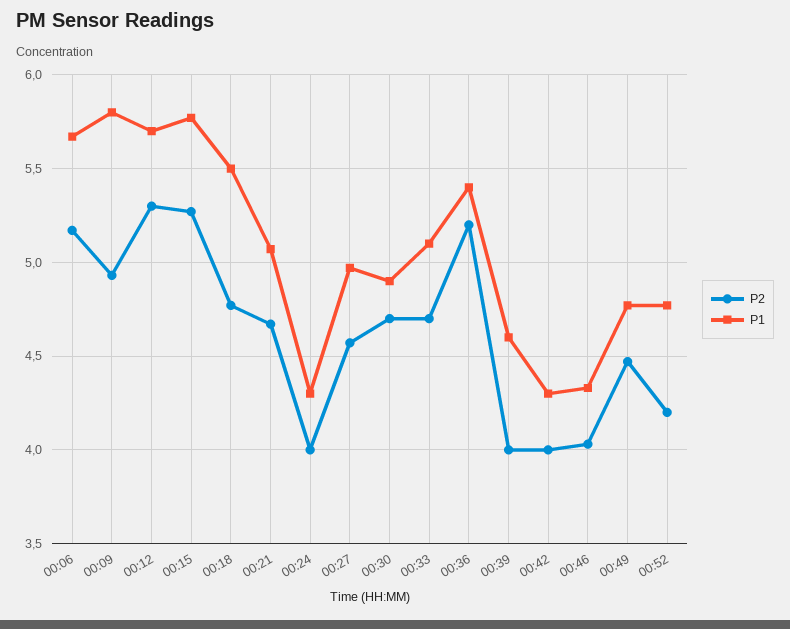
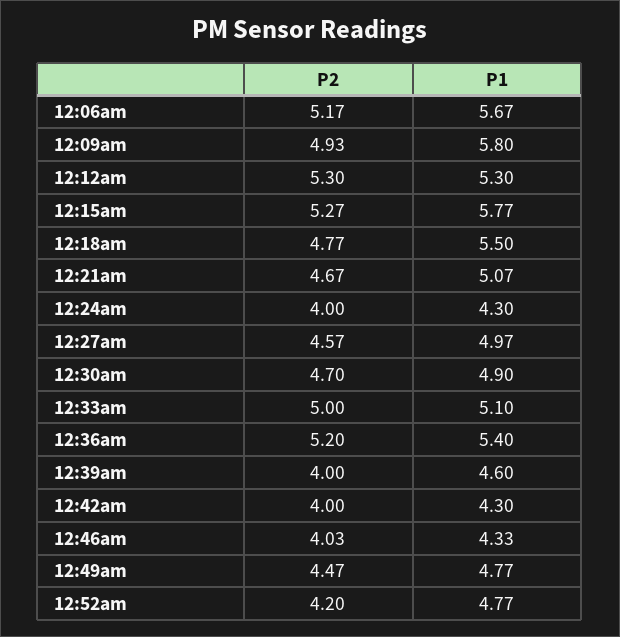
  {
    "P2": {
      "00:06": 5.17,
      "00:09": 4.93,
      "00:12": 5.3,
      "00:15": 5.27,
      "00:18": 4.77,
      "00:21": 4.67,
      "00:24": 4,
      "00:27": 4.57,
      "00:30": 4.7,
-     "00:33": 4.7,
+     "00:33": 5,
      "00:36": 5.2,
      "00:39": 4,
      "00:42": 4,
      "00:46": 4.03,
      "00:49": 4.47,
      "00:52": 4.2
    },
    "P1": {
      "00:06": 5.67,
      "00:09": 5.8,
-     "00:12": 5.7,
+     "00:12": 5.3,
      "00:15": 5.77,
      "00:18": 5.5,
      "00:21": 5.07,
      "00:24": 4.3,
      "00:27": 4.97,
      "00:30": 4.9,
      "00:33": 5.1,
      "00:36": 5.4,
      "00:39": 4.6,
      "00:42": 4.3,
      "00:46": 4.33,
      "00:49": 4.77,
      "00:52": 4.77
    }
  }

